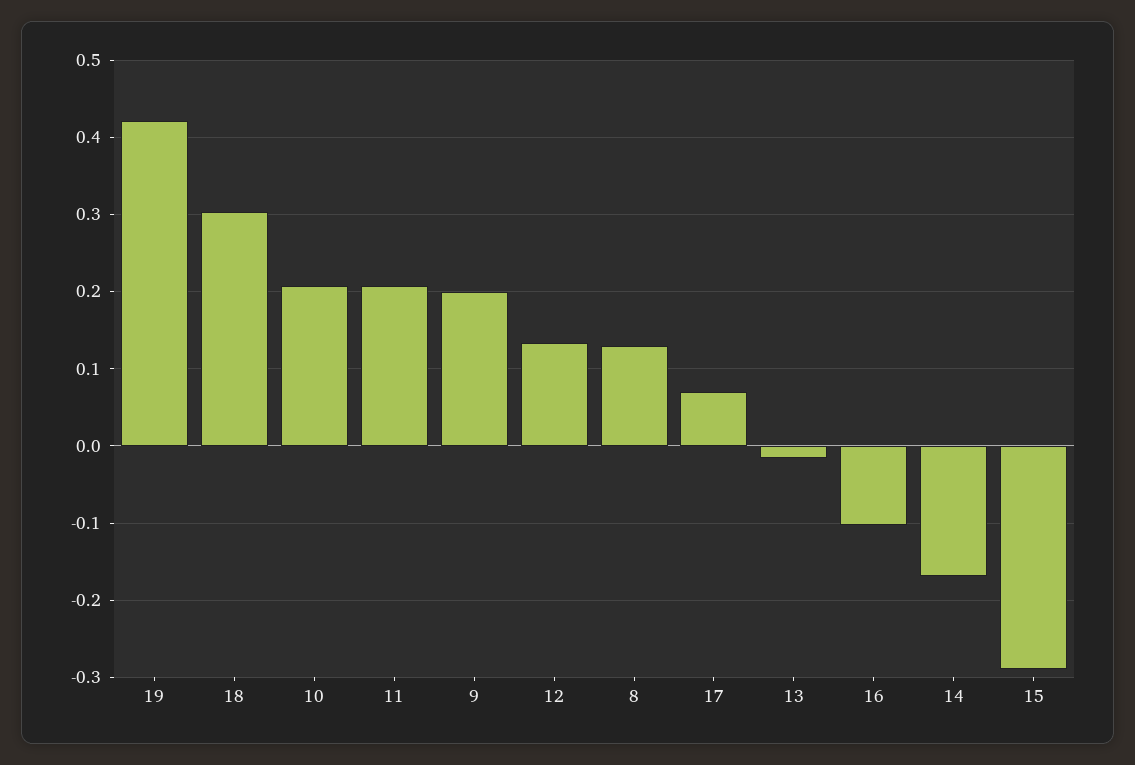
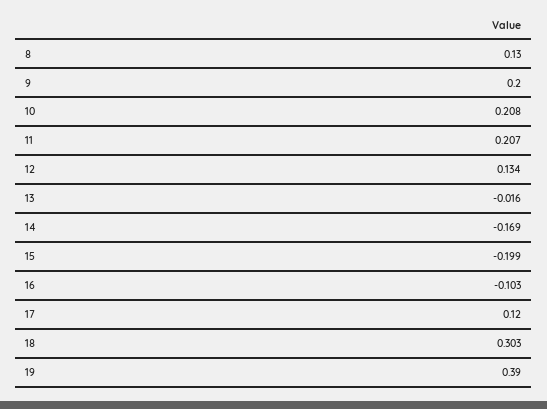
  {
-   "19": 0.42,
+   "19": 0.39,
    "18": 0.303,
    "10": 0.208,
    "11": 0.207,
    "9": 0.2,
    "12": 0.134,
    "8": 0.13,
-   "17": 0.07,
+   "17": 0.12,
    "13": -0.016,
    "16": -0.103,
    "14": -0.169,
-   "15": -0.29
+   "15": -0.199
  }

